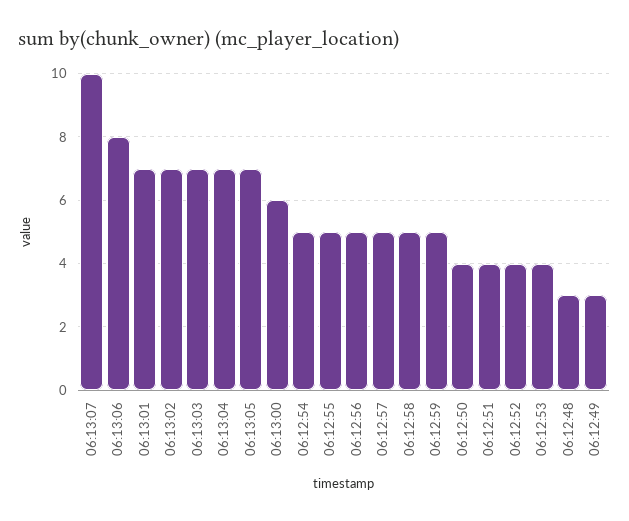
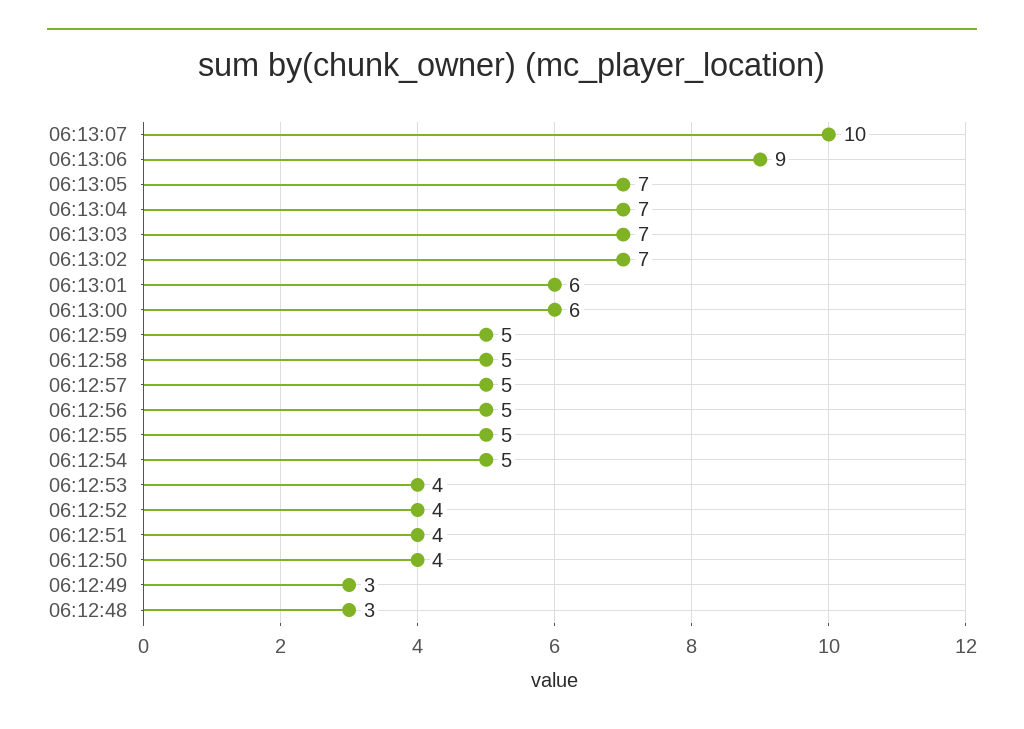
  {
    "06:13:07": 10,
-   "06:13:06": 8,
+   "06:13:06": 9,
-   "06:13:01": 7,
+   "06:13:01": 6,
    "06:13:02": 7,
    "06:13:03": 7,
    "06:13:04": 7,
    "06:13:05": 7,
    "06:13:00": 6,
    "06:12:54": 5,
    "06:12:55": 5,
    "06:12:56": 5,
    "06:12:57": 5,
    "06:12:58": 5,
    "06:12:59": 5,
    "06:12:50": 4,
    "06:12:51": 4,
    "06:12:52": 4,
    "06:12:53": 4,
    "06:12:48": 3,
    "06:12:49": 3
  }

